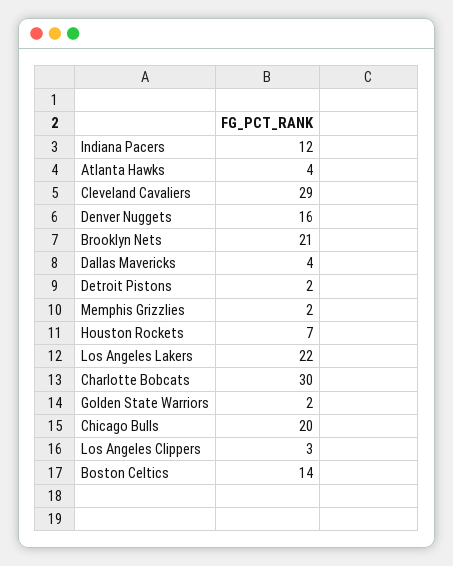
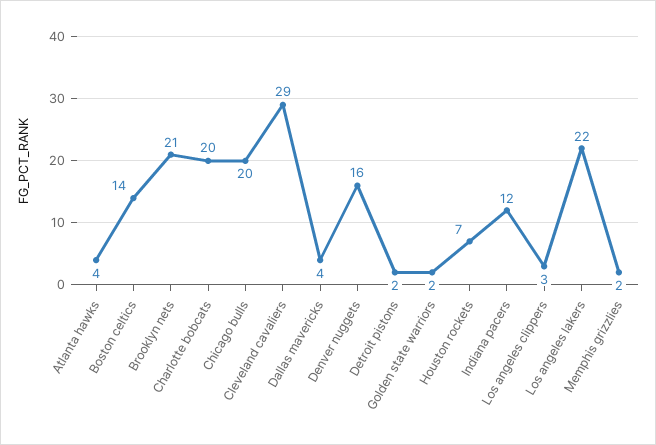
  {
    "Indiana Pacers": 12,
    "Atlanta Hawks": 4,
    "Cleveland Cavaliers": 29,
    "Denver Nuggets": 16,
    "Brooklyn Nets": 21,
    "Dallas Mavericks": 4,
    "Detroit Pistons": 2,
    "Memphis Grizzlies": 2,
    "Houston Rockets": 7,
    "Los Angeles Lakers": 22,
-   "Charlotte Bobcats": 30,
+   "Charlotte Bobcats": 20,
    "Golden State Warriors": 2,
    "Chicago Bulls": 20,
    "Los Angeles Clippers": 3,
    "Boston Celtics": 14
  }

